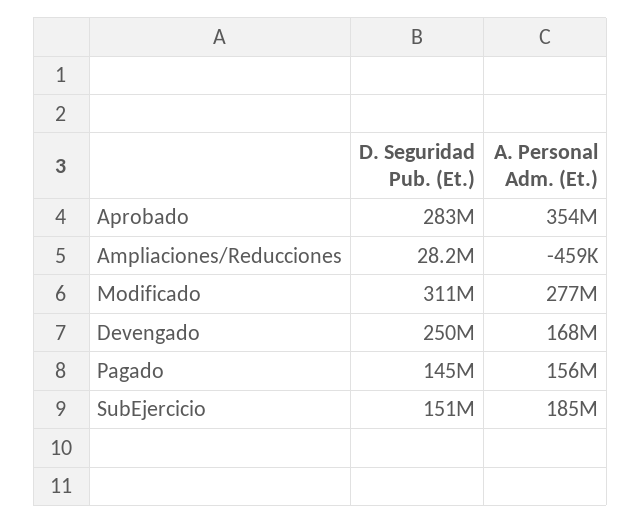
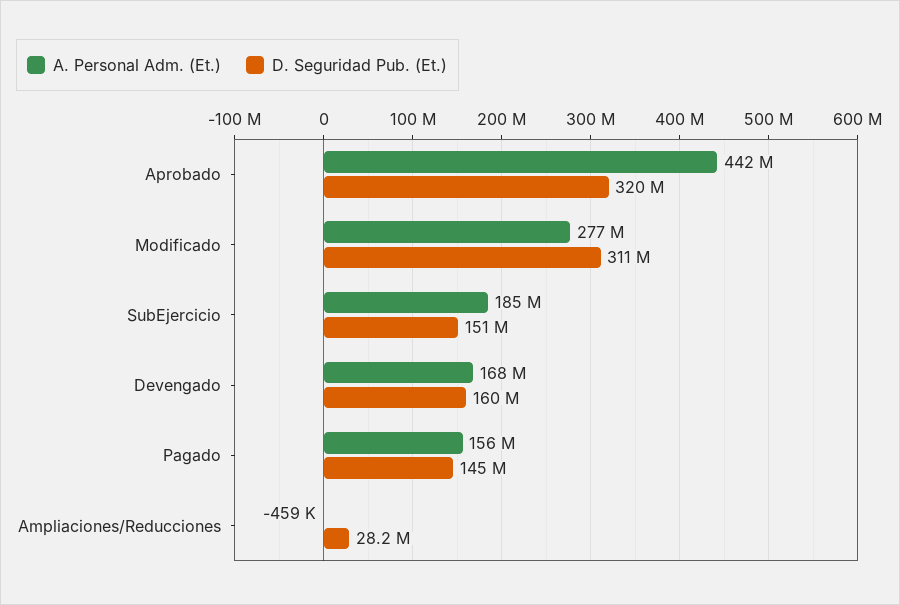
  {
    "D. Seguridad Pub. (Et.)": {
-     "Aprobado": 283000000,
+     "Aprobado": 320000000,
      "Ampliaciones/Reducciones": 28200000,
      "Modificado": 311000000,
-     "Devengado": 250000000,
+     "Devengado": 160000000,
      "Pagado": 145000000,
      "SubEjercicio": 151000000
    },
    "A. Personal Adm. (Et.)": {
-     "Aprobado": 354000000,
+     "Aprobado": 442000000,
      "Ampliaciones/Reducciones": -459000,
      "Modificado": 277000000,
      "Devengado": 168000000,
      "Pagado": 156000000,
      "SubEjercicio": 185000000
    }
  }

